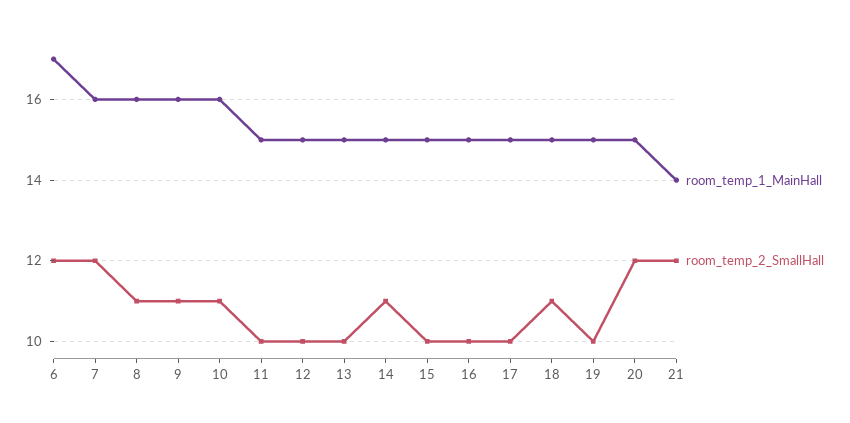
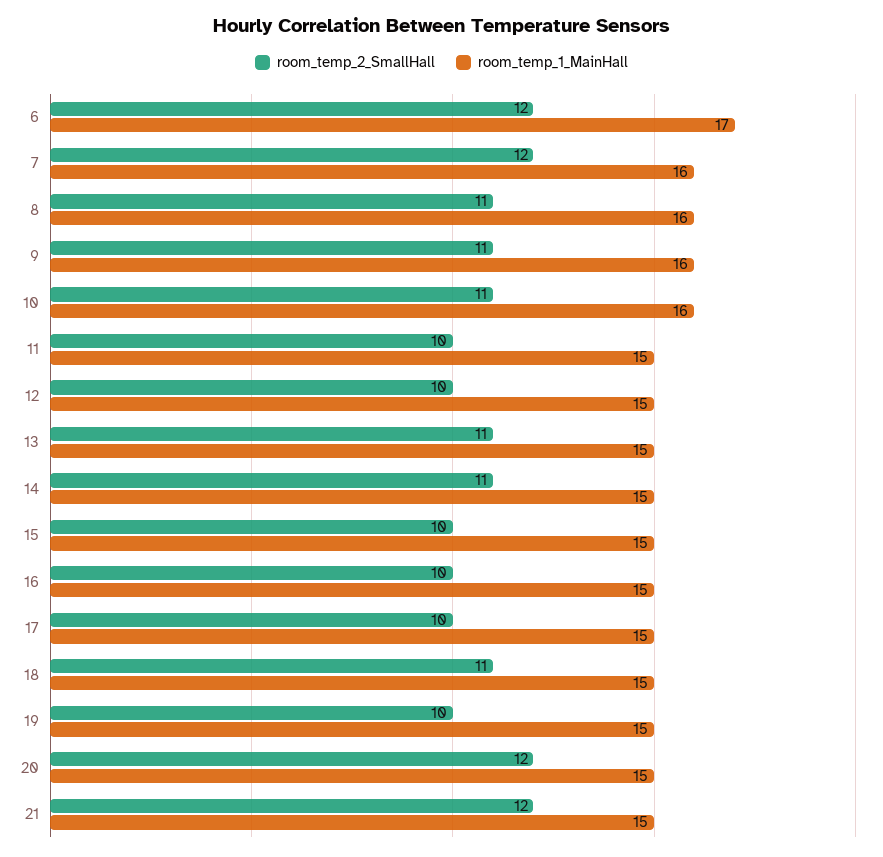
  {
    "room_temp_1_MainHall": {
      "6": 17,
      "7": 16,
      "8": 16,
      "9": 16,
      "10": 16,
      "11": 15,
      "12": 15,
      "13": 15,
      "14": 15,
      "15": 15,
      "16": 15,
      "17": 15,
      "18": 15,
      "19": 15,
      "20": 15,
-     "21": 14
+     "21": 15
    },
    "room_temp_2_SmallHall": {
      "6": 12,
      "7": 12,
      "8": 11,
      "9": 11,
      "10": 11,
      "11": 10,
      "12": 10,
-     "13": 10,
+     "13": 11,
      "14": 11,
      "15": 10,
      "16": 10,
      "17": 10,
      "18": 11,
      "19": 10,
      "20": 12,
      "21": 12
    }
  }

